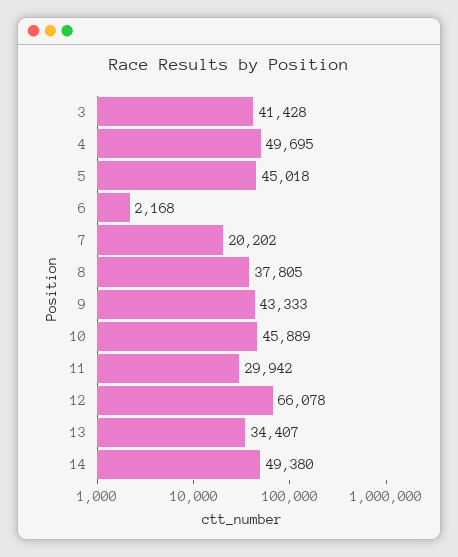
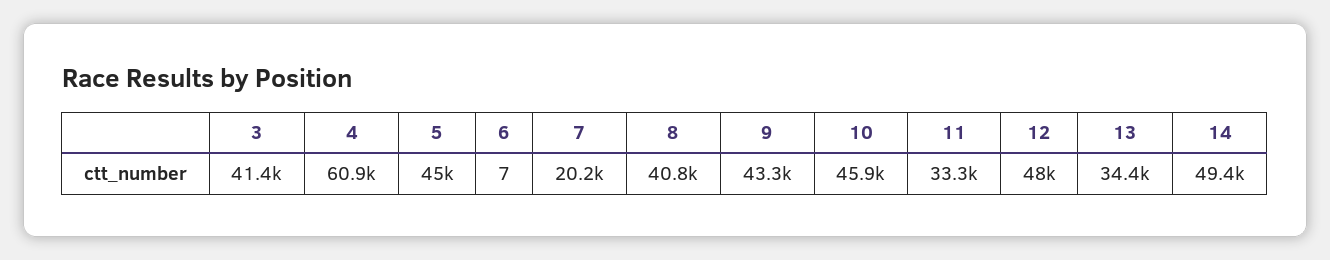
  {
    "3": 41428,
-   "4": 49695,
+   "4": 60900,
    "5": 45018,
-   "6": 2168,
+   "6": 7,
    "7": 20202,
-   "8": 37805,
+   "8": 40800,
    "9": 43333,
    "10": 45889,
-   "11": 29942,
+   "11": 33300,
-   "12": 66078,
+   "12": 48000,
    "13": 34407,
    "14": 49380
  }

